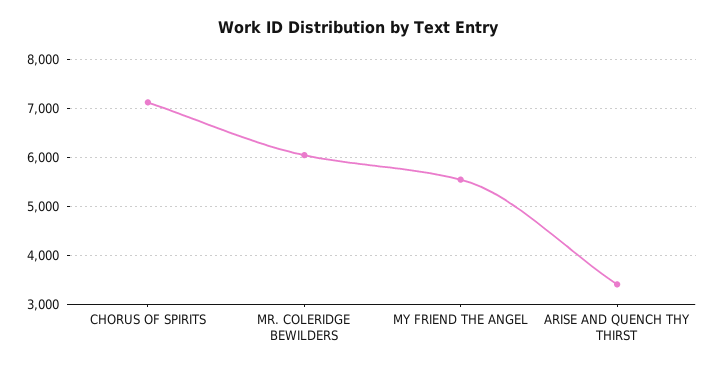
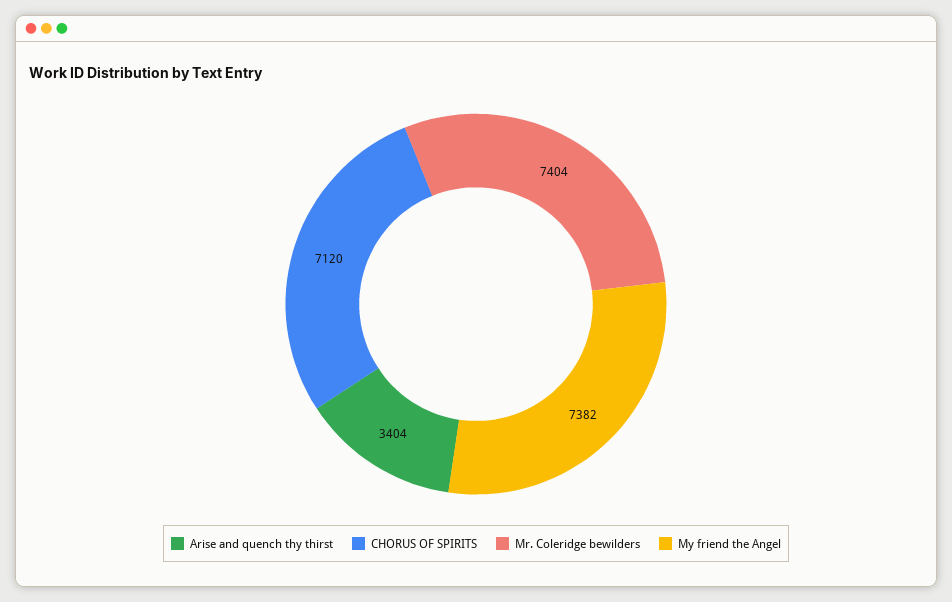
  {
    "CHORUS OF SPIRITS": 7120,
-   "MR. COLERIDGE BEWILDERS": 6000,
+   "MR. COLERIDGE BEWILDERS": 7404,
-   "MY FRIEND THE ANGEL": 5600,
+   "MY FRIEND THE ANGEL": 7382,
    "ARISE AND QUENCH THY THIRST": 3404
  }

